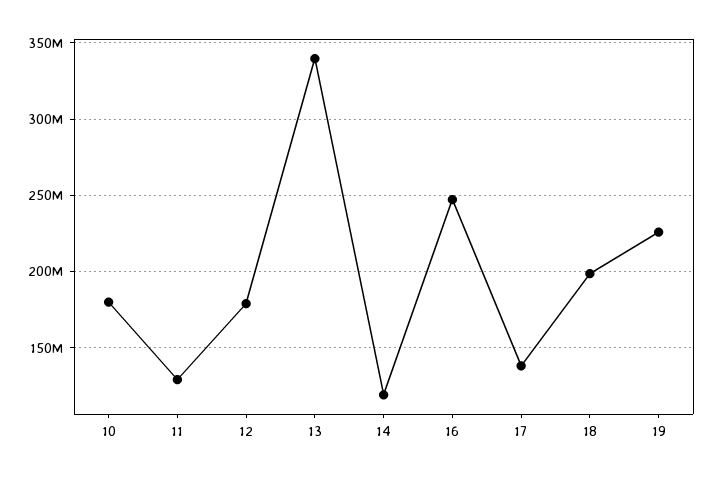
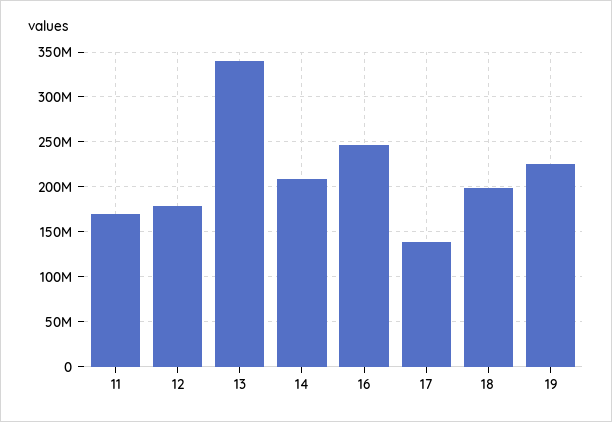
  {
-   "10": 180000000,
-   "11": 130000000,
+   "11": 170000000,
    "12": 180000000,
    "13": 340000000,
-   "14": 120000000,
+   "14": 210000000,
    "16": 245000000,
    "17": 140000000,
    "18": 200000000,
    "19": 225000000
  }

